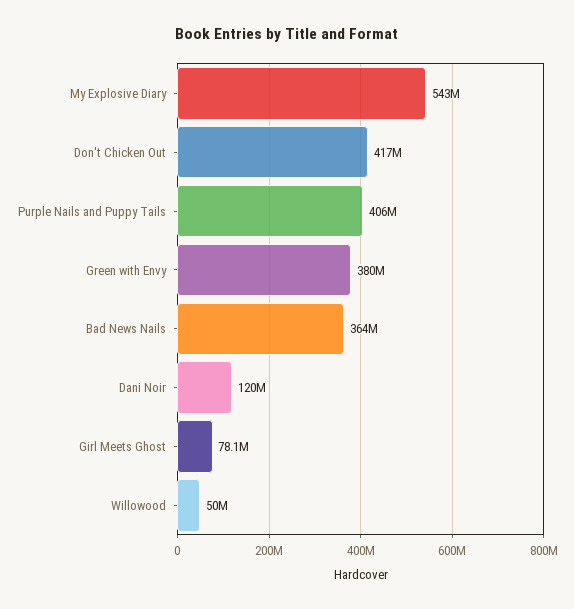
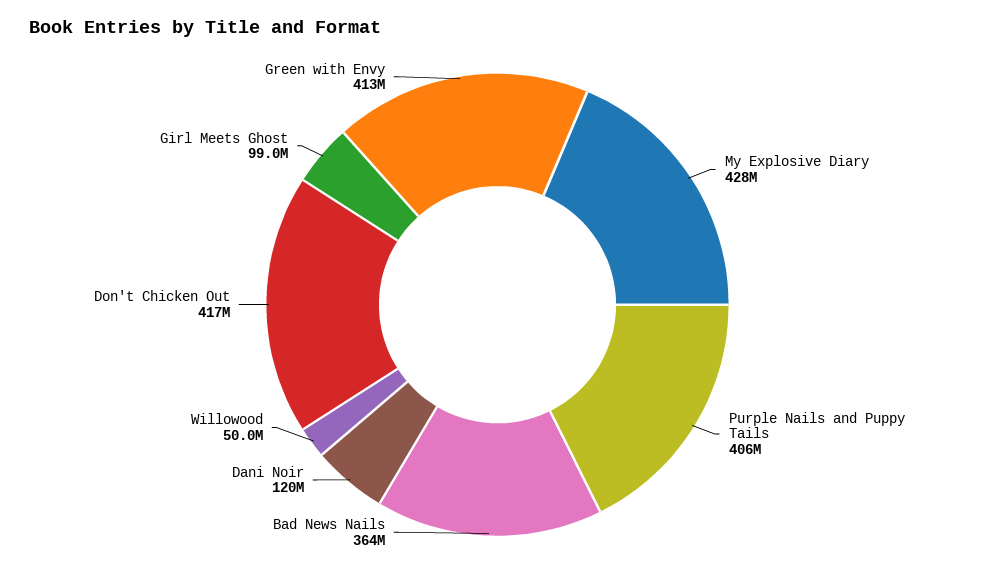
  {
-   "My Explosive Diary": 543000000,
+   "My Explosive Diary": 428000000,
    "Don't Chicken Out": 417000000,
    "Purple Nails and Puppy Tails": 406000000,
-   "Green with Envy": 380000000,
+   "Green with Envy": 413000000,
    "Bad News Nails": 364000000,
    "Dani Noir": 120000000,
-   "Girl Meets Ghost": 78100000,
+   "Girl Meets Ghost": 99000000,
    "Willowood": 50000000
  }

